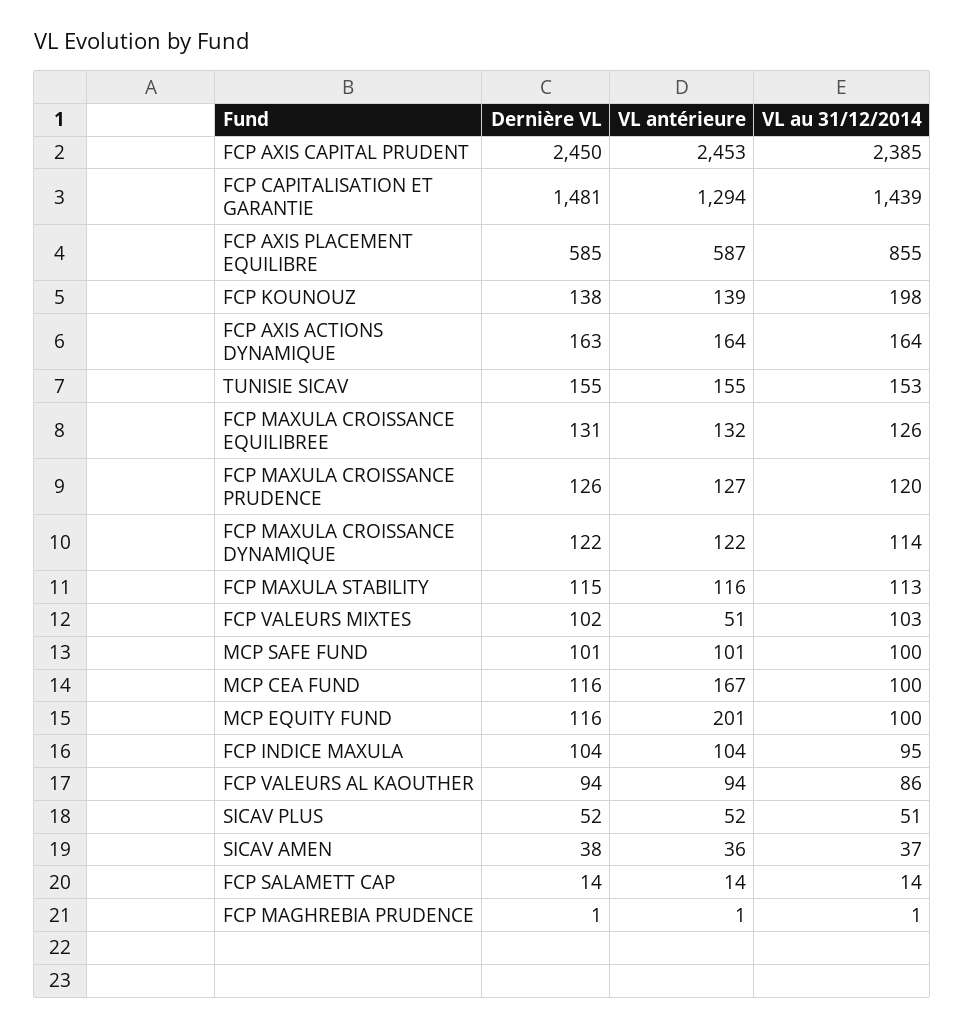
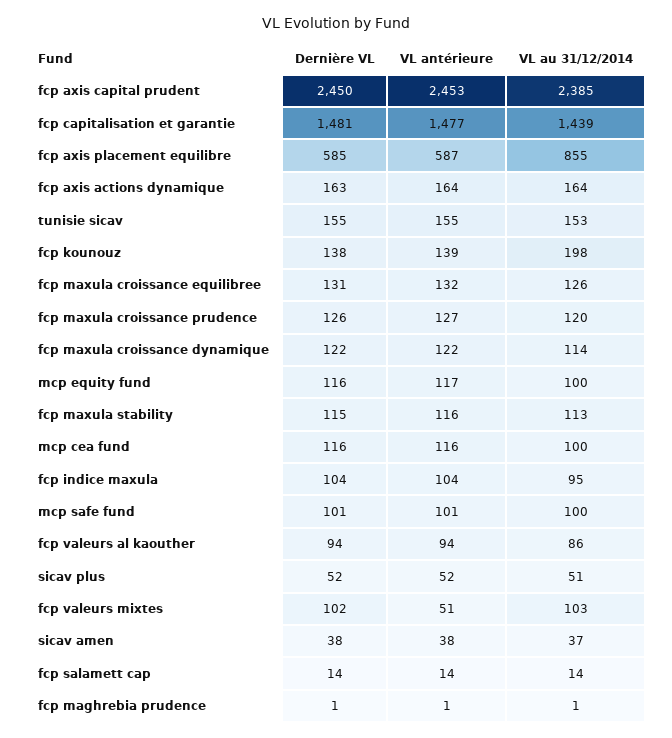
  {
    "Dernière VL": {
      "FCP AXIS CAPITAL PRUDENT": 2450,
      "FCP CAPITALISATION ET GARANTIE": 1481,
      "FCP AXIS PLACEMENT EQUILIBRE": 585,
      "FCP KOUNOUZ": 138,
      "FCP AXIS ACTIONS DYNAMIQUE": 163,
      "TUNISIE SICAV": 155,
      "FCP MAXULA CROISSANCE EQUILIBREE": 131,
      "FCP MAXULA CROISSANCE PRUDENCE": 126,
      "FCP MAXULA CROISSANCE DYNAMIQUE": 122,
      "FCP MAXULA STABILITY": 115,
      "FCP VALEURS MIXTES": 102,
      "MCP SAFE FUND": 101,
      "MCP CEA FUND": 116,
      "MCP EQUITY FUND": 116,
      "FCP INDICE MAXULA": 104,
      "FCP VALEURS AL KAOUTHER": 94,
      "SICAV PLUS": 52,
      "SICAV AMEN": 38,
      "FCP SALAMETT CAP": 14,
      "FCP MAGHREBIA PRUDENCE": 1
    },
    "VL antérieure": {
      "FCP AXIS CAPITAL PRUDENT": 2453,
-     "FCP CAPITALISATION ET GARANTIE": 1294,
+     "FCP CAPITALISATION ET GARANTIE": 1477,
      "FCP AXIS PLACEMENT EQUILIBRE": 587,
      "FCP KOUNOUZ": 139,
      "FCP AXIS ACTIONS DYNAMIQUE": 164,
      "TUNISIE SICAV": 155,
      "FCP MAXULA CROISSANCE EQUILIBREE": 132,
      "FCP MAXULA CROISSANCE PRUDENCE": 127,
      "FCP MAXULA CROISSANCE DYNAMIQUE": 122,
      "FCP MAXULA STABILITY": 116,
      "FCP VALEURS MIXTES": 51,
      "MCP SAFE FUND": 101,
-     "MCP CEA FUND": 167,
+     "MCP CEA FUND": 116,
-     "MCP EQUITY FUND": 201,
+     "MCP EQUITY FUND": 117,
      "FCP INDICE MAXULA": 104,
      "FCP VALEURS AL KAOUTHER": 94,
      "SICAV PLUS": 52,
-     "SICAV AMEN": 36,
+     "SICAV AMEN": 38,
      "FCP SALAMETT CAP": 14,
      "FCP MAGHREBIA PRUDENCE": 1
    },
    "VL au 31/12/2014": {
      "FCP AXIS CAPITAL PRUDENT": 2385,
      "FCP CAPITALISATION ET GARANTIE": 1439,
      "FCP AXIS PLACEMENT EQUILIBRE": 855,
      "FCP KOUNOUZ": 198,
      "FCP AXIS ACTIONS DYNAMIQUE": 164,
      "TUNISIE SICAV": 153,
      "FCP MAXULA CROISSANCE EQUILIBREE": 126,
      "FCP MAXULA CROISSANCE PRUDENCE": 120,
      "FCP MAXULA CROISSANCE DYNAMIQUE": 114,
      "FCP MAXULA STABILITY": 113,
      "FCP VALEURS MIXTES": 103,
      "MCP SAFE FUND": 100,
      "MCP CEA FUND": 100,
      "MCP EQUITY FUND": 100,
      "FCP INDICE MAXULA": 95,
      "FCP VALEURS AL KAOUTHER": 86,
      "SICAV PLUS": 51,
      "SICAV AMEN": 37,
      "FCP SALAMETT CAP": 14,
      "FCP MAGHREBIA PRUDENCE": 1
    }
  }

